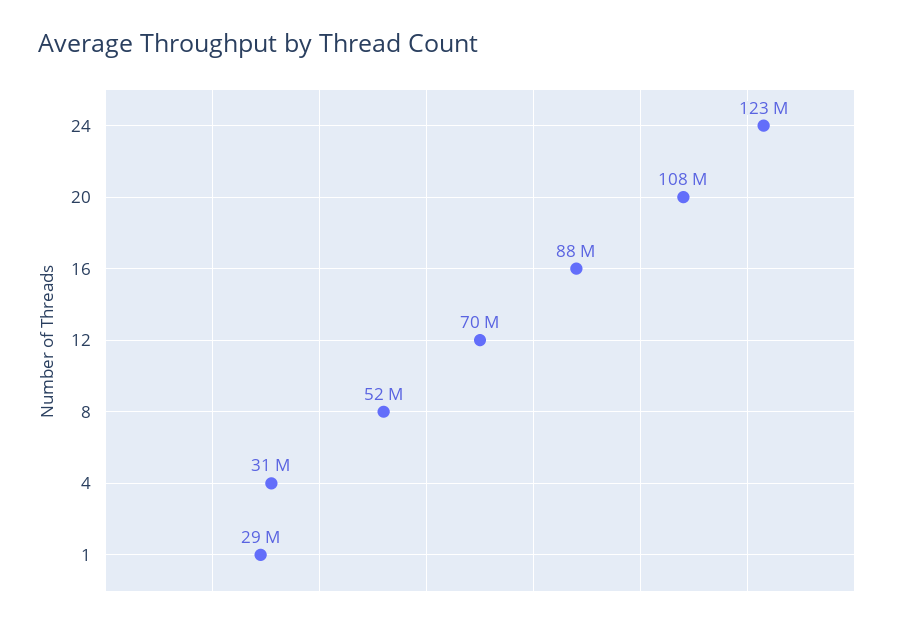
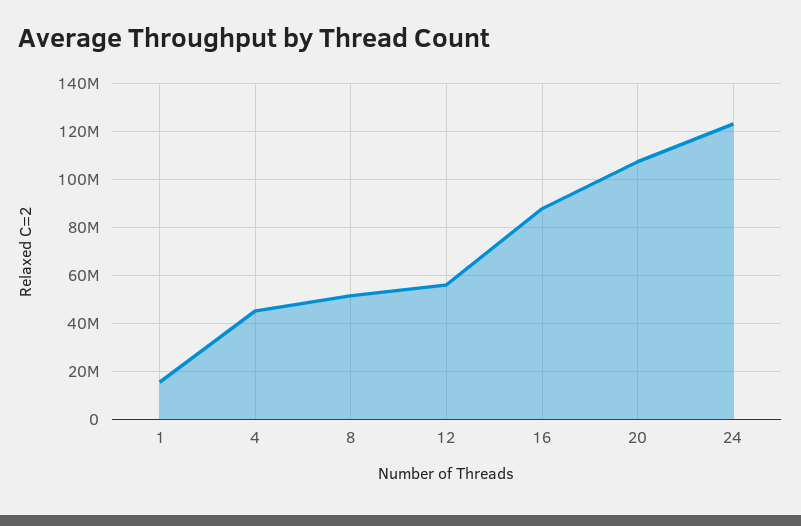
  {
    "24": 123000000,
    "20": 108000000,
    "16": 88000000,
-   "12": 70000000,
+   "12": 55000000,
    "8": 52000000,
-   "4": 31000000,
+   "4": 45000000,
-   "1": 29000000
+   "1": 15000000
  }

